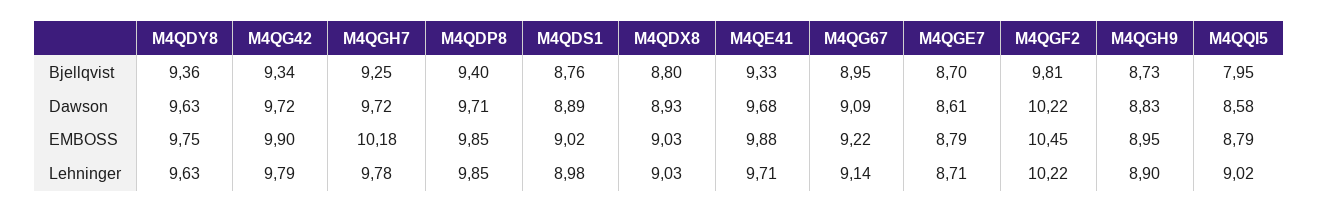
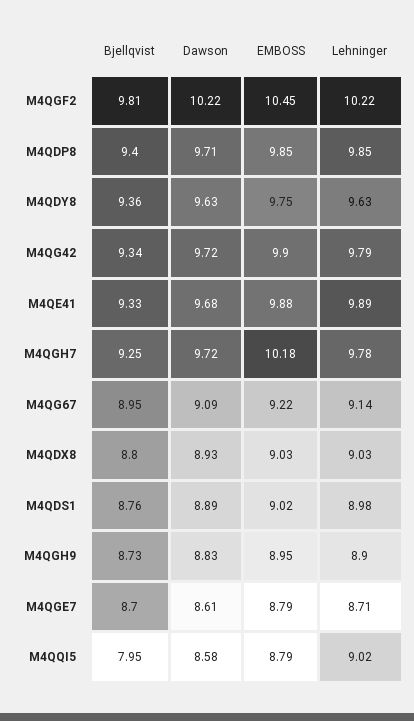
  {
    "M4QDY8": {
      "Bjellqvist": 9.36,
      "Dawson": 9.63,
      "EMBOSS": 9.75,
      "Lehninger": 9.63
    },
    "M4QG42": {
      "Bjellqvist": 9.34,
      "Dawson": 9.72,
      "EMBOSS": 9.9,
      "Lehninger": 9.79
    },
    "M4QGH7": {
      "Bjellqvist": 9.25,
      "Dawson": 9.72,
      "EMBOSS": 10.18,
      "Lehninger": 9.78
    },
    "M4QDP8": {
      "Bjellqvist": 9.4,
      "Dawson": 9.71,
      "EMBOSS": 9.85,
      "Lehninger": 9.85
    },
    "M4QDS1": {
      "Bjellqvist": 8.76,
      "Dawson": 8.89,
      "EMBOSS": 9.02,
      "Lehninger": 8.98
    },
    "M4QDX8": {
      "Bjellqvist": 8.8,
      "Dawson": 8.93,
      "EMBOSS": 9.03,
      "Lehninger": 9.03
    },
    "M4QE41": {
      "Bjellqvist": 9.33,
      "Dawson": 9.68,
      "EMBOSS": 9.88,
-     "Lehninger": 9.71
+     "Lehninger": 9.89
    },
    "M4QG67": {
      "Bjellqvist": 8.95,
      "Dawson": 9.09,
      "EMBOSS": 9.22,
      "Lehninger": 9.14
    },
    "M4QGE7": {
      "Bjellqvist": 8.7,
      "Dawson": 8.61,
      "EMBOSS": 8.79,
      "Lehninger": 8.71
    },
    "M4QGF2": {
      "Bjellqvist": 9.81,
      "Dawson": 10.22,
      "EMBOSS": 10.45,
      "Lehninger": 10.22
    },
    "M4QGH9": {
      "Bjellqvist": 8.73,
      "Dawson": 8.83,
      "EMBOSS": 8.95,
      "Lehninger": 8.9
    },
    "M4QQI5": {
      "Bjellqvist": 7.95,
      "Dawson": 8.58,
      "EMBOSS": 8.79,
      "Lehninger": 9.02
    }
  }

